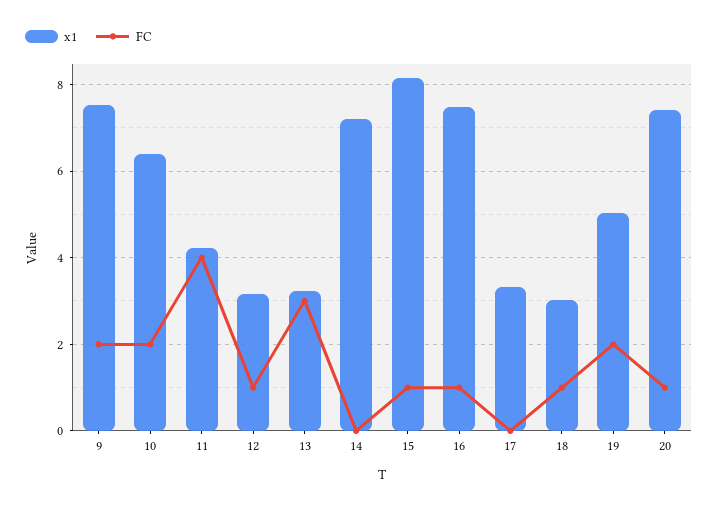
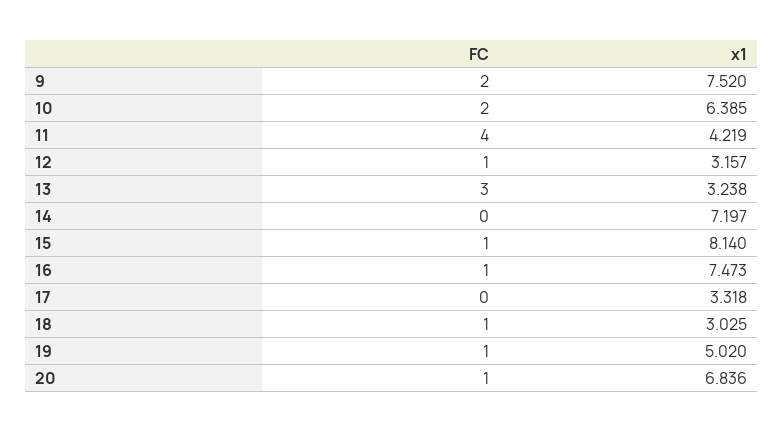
  {
    "x1": {
      "9": 7.52,
      "10": 6.385,
      "11": 4.219,
      "12": 3.157,
      "13": 3.238,
      "14": 7.197,
      "15": 8.14,
      "16": 7.473,
      "17": 3.318,
      "18": 3.025,
      "19": 5.02,
-     "20": 7.4
+     "20": 6.836
    },
    "FC": {
      "9": 2,
      "10": 2,
      "11": 4,
      "12": 1,
      "13": 3,
      "14": 0,
      "15": 1,
      "16": 1,
      "17": 0,
      "18": 1,
-     "19": 2,
+     "19": 1,
      "20": 1
    }
  }

